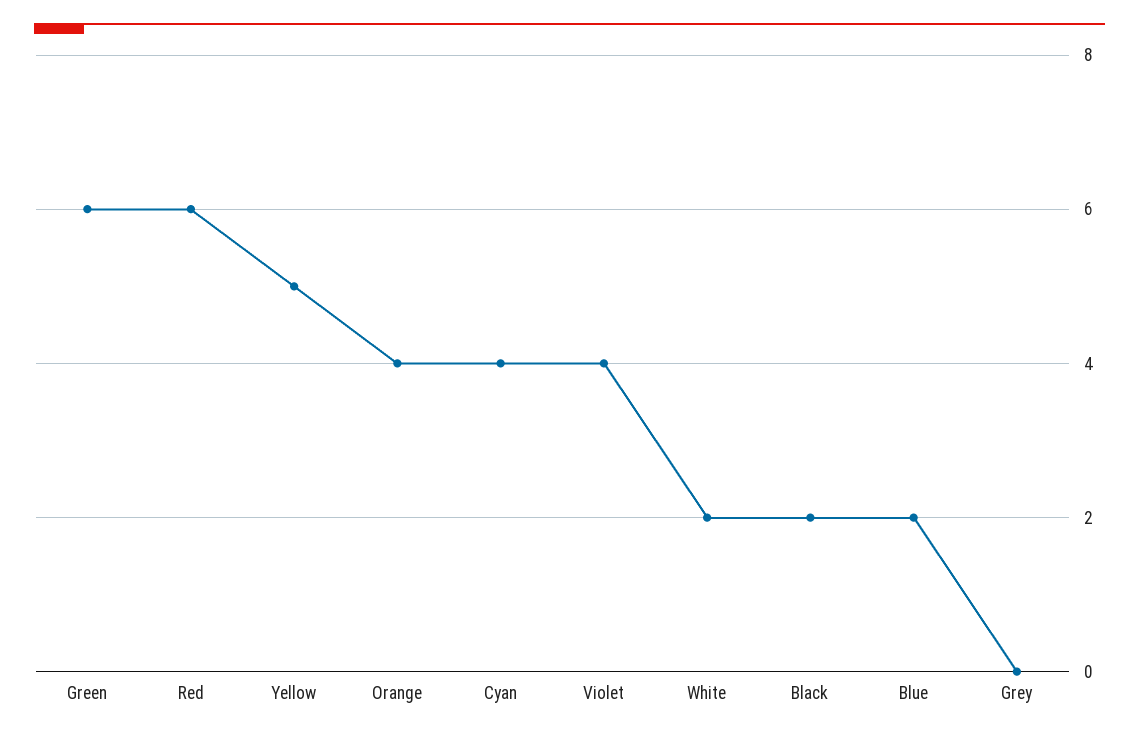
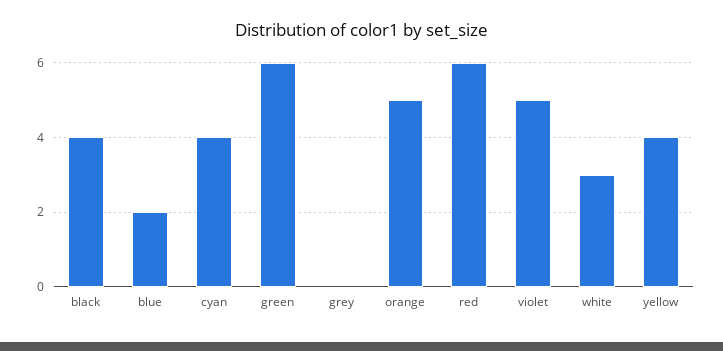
  {
    "Green": 6,
    "Red": 6,
-   "Yellow": 5,
+   "Yellow": 4,
-   "Orange": 4,
+   "Orange": 5,
    "Cyan": 4,
-   "Violet": 4,
+   "Violet": 5,
-   "White": 2,
+   "White": 3,
-   "Black": 2,
+   "Black": 4,
    "Blue": 2,
    "Grey": 0
  }

